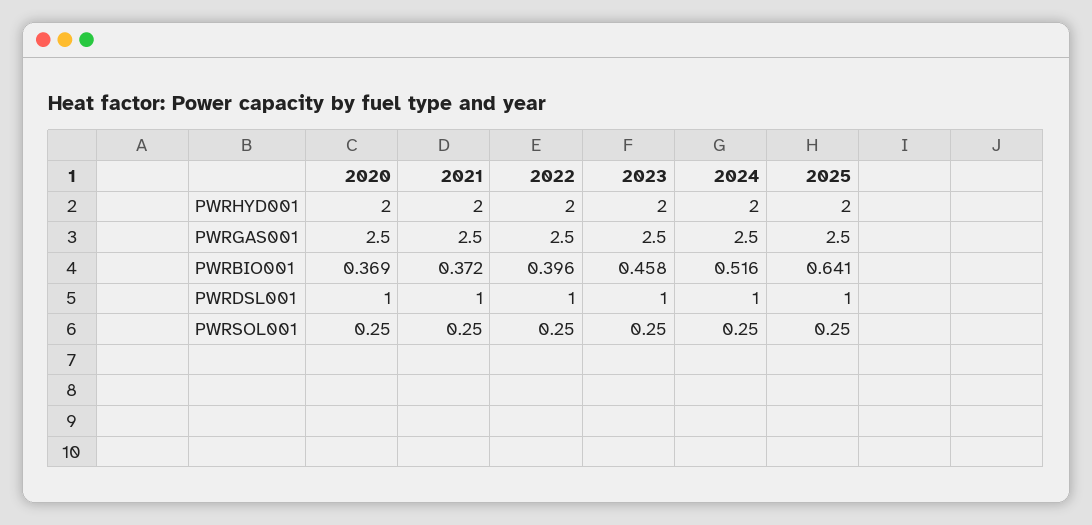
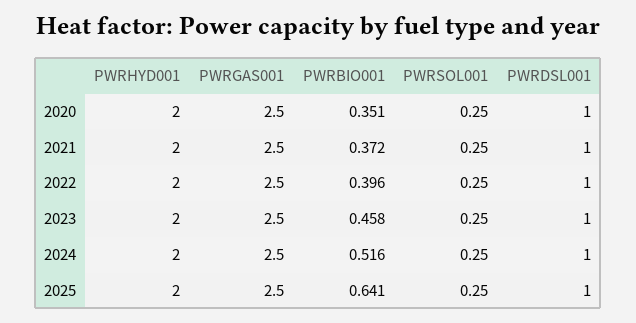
  {
    "2020": {
      "PWRHYD001": 2,
      "PWRGAS001": 2.5,
-     "PWRBIO001": 0.369,
+     "PWRBIO001": 0.351,
      "PWRDSL001": 1,
      "PWRSOL001": 0.25
    },
    "2021": {
      "PWRHYD001": 2,
      "PWRGAS001": 2.5,
      "PWRBIO001": 0.372,
      "PWRDSL001": 1,
      "PWRSOL001": 0.25
    },
    "2022": {
      "PWRHYD001": 2,
      "PWRGAS001": 2.5,
      "PWRBIO001": 0.396,
      "PWRDSL001": 1,
      "PWRSOL001": 0.25
    },
    "2023": {
      "PWRHYD001": 2,
      "PWRGAS001": 2.5,
      "PWRBIO001": 0.458,
      "PWRDSL001": 1,
      "PWRSOL001": 0.25
    },
    "2024": {
      "PWRHYD001": 2,
      "PWRGAS001": 2.5,
      "PWRBIO001": 0.516,
      "PWRDSL001": 1,
      "PWRSOL001": 0.25
    },
    "2025": {
      "PWRHYD001": 2,
      "PWRGAS001": 2.5,
      "PWRBIO001": 0.641,
      "PWRDSL001": 1,
      "PWRSOL001": 0.25
    }
  }

